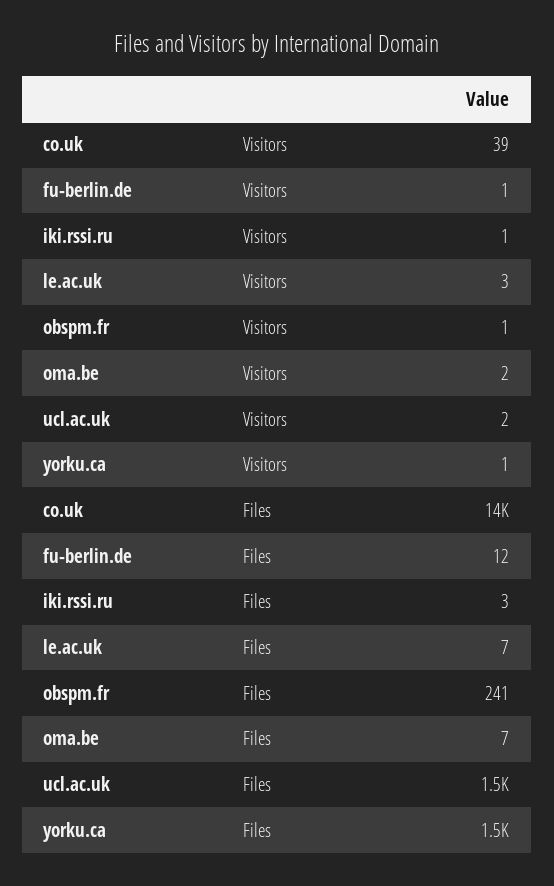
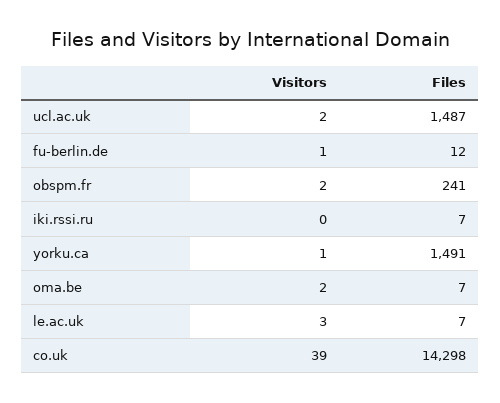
  {
    "co.uk": {
      "Visitors": 39,
      "Files": 14298
    },
    "fu-berlin.de": {
      "Visitors": 1,
      "Files": 12
    },
    "iki.rssi.ru": {
-     "Visitors": 1,
+     "Visitors": 0,
-     "Files": 3
+     "Files": 7
    },
    "le.ac.uk": {
      "Visitors": 3,
      "Files": 7
    },
    "obspm.fr": {
-     "Visitors": 1,
+     "Visitors": 2,
      "Files": 241
    },
    "oma.be": {
      "Visitors": 2,
      "Files": 7
    },
    "ucl.ac.uk": {
      "Visitors": 2,
      "Files": 1487
    },
    "yorku.ca": {
      "Visitors": 1,
      "Files": 1491
    }
  }

